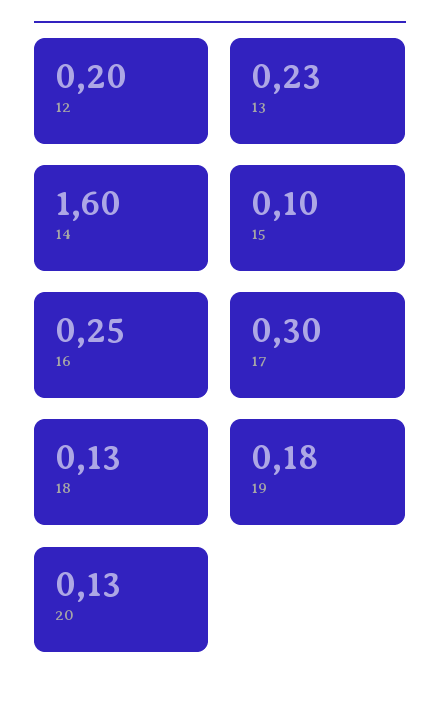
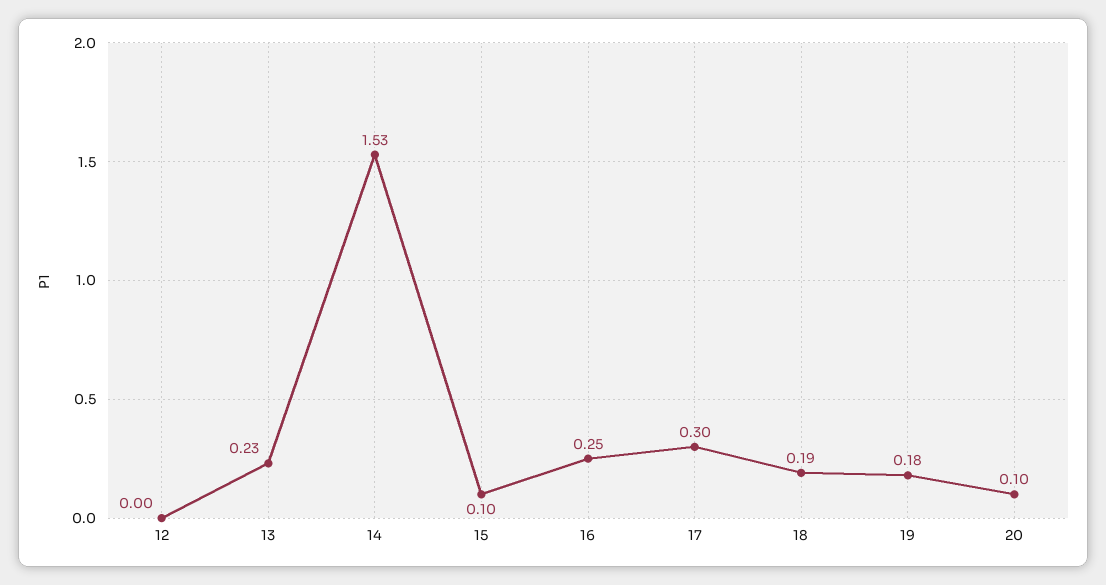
  {
-   "12": 0.2,
+   "12": 0,
    "13": 0.23,
-   "14": 1.6,
+   "14": 1.53,
    "15": 0.1,
    "16": 0.25,
    "17": 0.3,
-   "18": 0.13,
+   "18": 0.19,
    "19": 0.18,
-   "20": 0.13
+   "20": 0.1
  }

